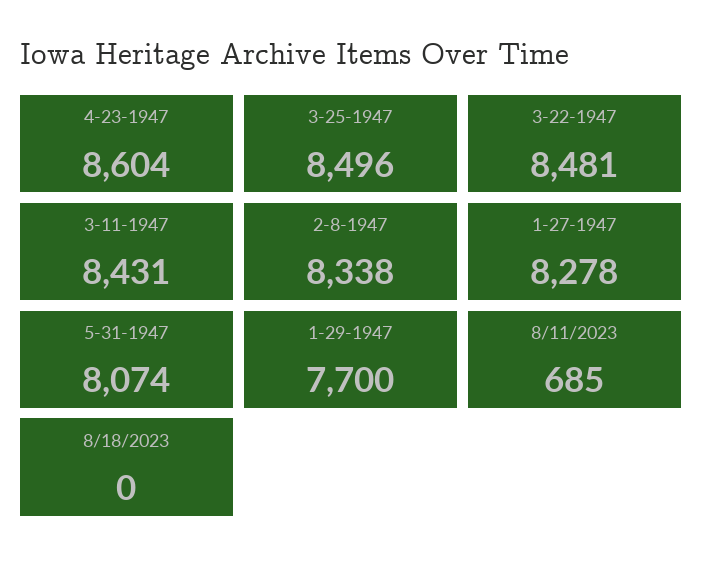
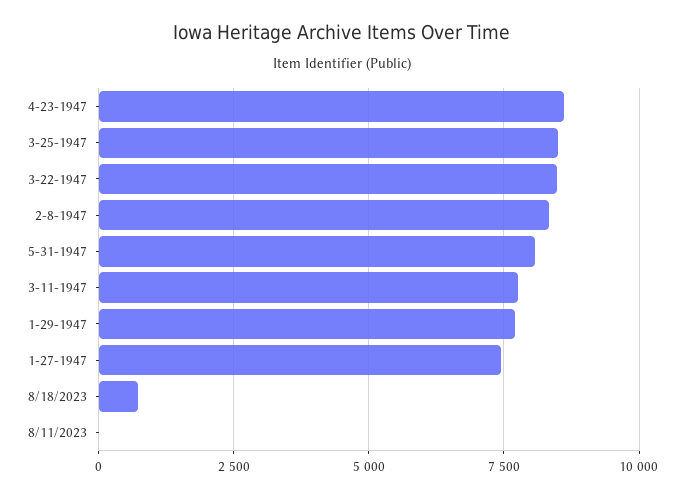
  {
    "4-23-1947": 8604,
    "3-25-1947": 8496,
    "3-22-1947": 8481,
-   "3-11-1947": 8431,
+   "3-11-1947": 7750,
    "2-8-1947": 8338,
-   "1-27-1947": 8278,
+   "1-27-1947": 7500,
    "5-31-1947": 8074,
    "1-29-1947": 7700,
-   "8/11/2023": 685,
+   "8/11/2023": 0,
-   "8/18/2023": 0
+   "8/18/2023": 750
  }

